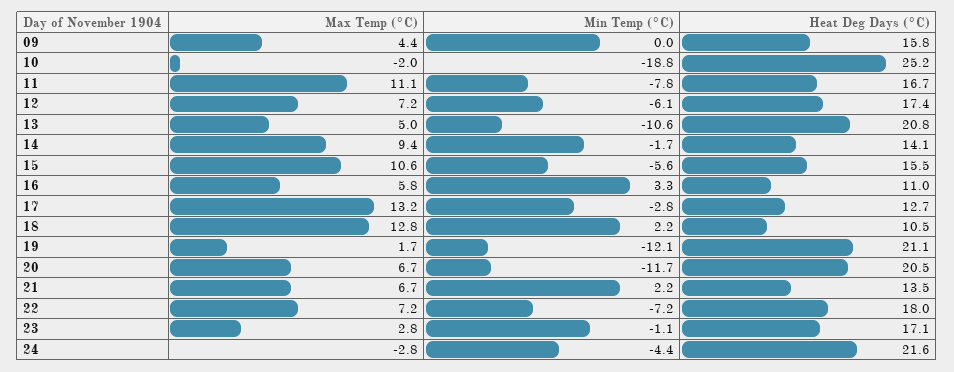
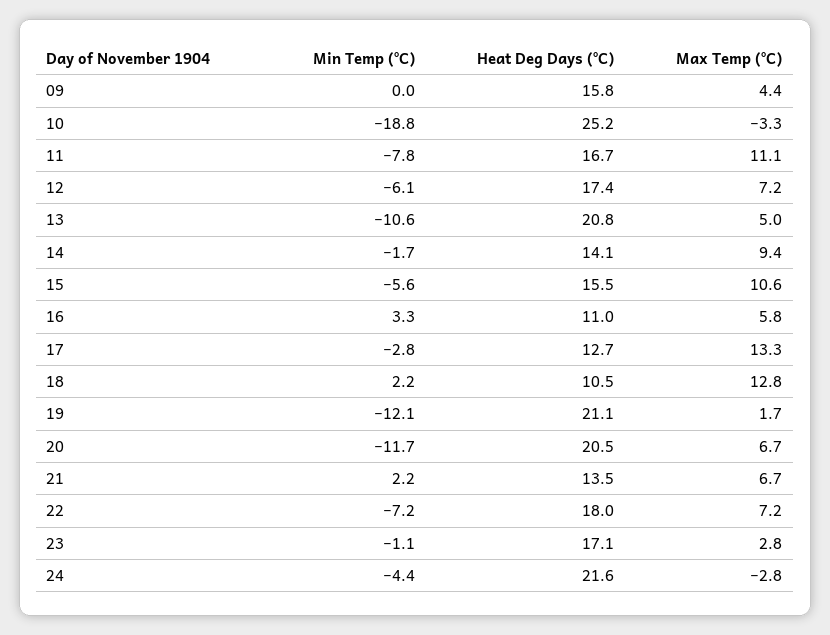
  {
    "Max Temp (°C)": {
      "09": 4.4,
-     "10": -2,
+     "10": -3.3,
      "11": 11.1,
      "12": 7.2,
      "13": 5,
      "14": 9.4,
      "15": 10.6,
      "16": 5.8,
-     "17": 13.2,
+     "17": 13.3,
      "18": 12.8,
      "19": 1.7,
      "20": 6.7,
      "21": 6.7,
      "22": 7.2,
      "23": 2.8,
      "24": -2.8
    },
    "Min Temp (°C)": {
      "09": 0,
      "10": -18.8,
      "11": -7.8,
      "12": -6.1,
      "13": -10.6,
      "14": -1.7,
      "15": -5.6,
      "16": 3.3,
      "17": -2.8,
      "18": 2.2,
      "19": -12.1,
      "20": -11.7,
      "21": 2.2,
      "22": -7.2,
      "23": -1.1,
      "24": -4.4
    },
    "Heat Deg Days (°C)": {
      "09": 15.8,
      "10": 25.2,
      "11": 16.7,
      "12": 17.4,
      "13": 20.8,
      "14": 14.1,
      "15": 15.5,
      "16": 11,
      "17": 12.7,
      "18": 10.5,
      "19": 21.1,
      "20": 20.5,
      "21": 13.5,
      "22": 18,
      "23": 17.1,
      "24": 21.6
    }
  }

